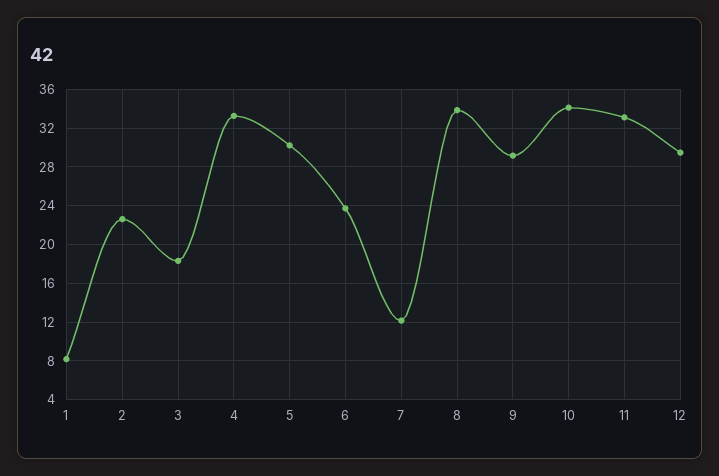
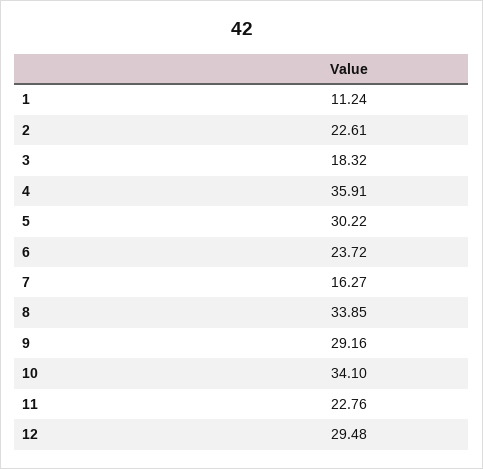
  {
-   "1": 8,
+   "1": 11.24,
    "2": 22.61,
    "3": 18.32,
-   "4": 33,
+   "4": 35.91,
    "5": 30.22,
    "6": 23.72,
-   "7": 12,
+   "7": 16.27,
    "8": 33.85,
    "9": 29.16,
    "10": 34.1,
-   "11": 33,
+   "11": 22.76,
    "12": 29.48
  }

